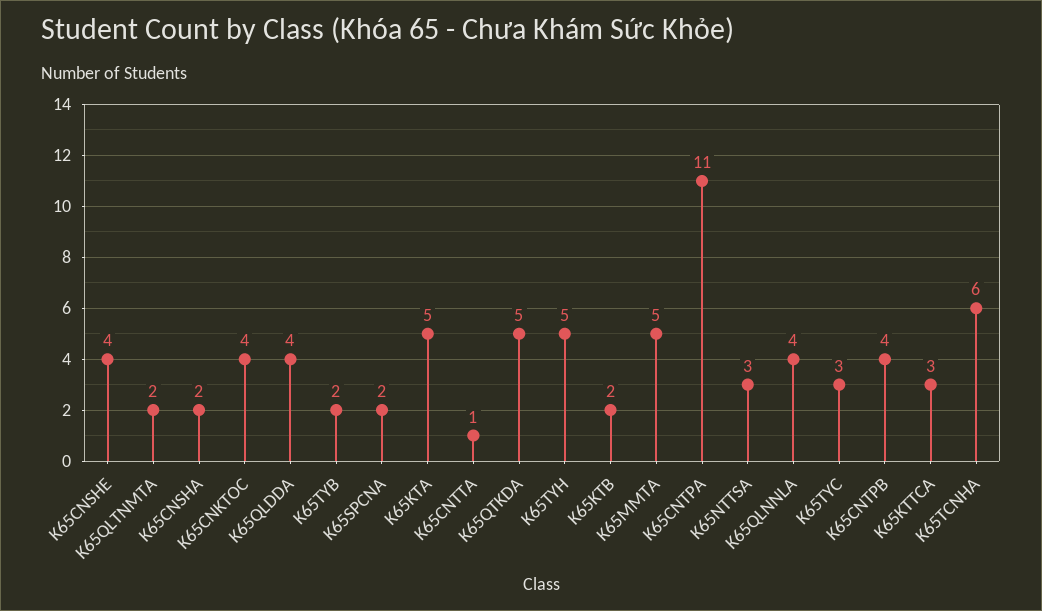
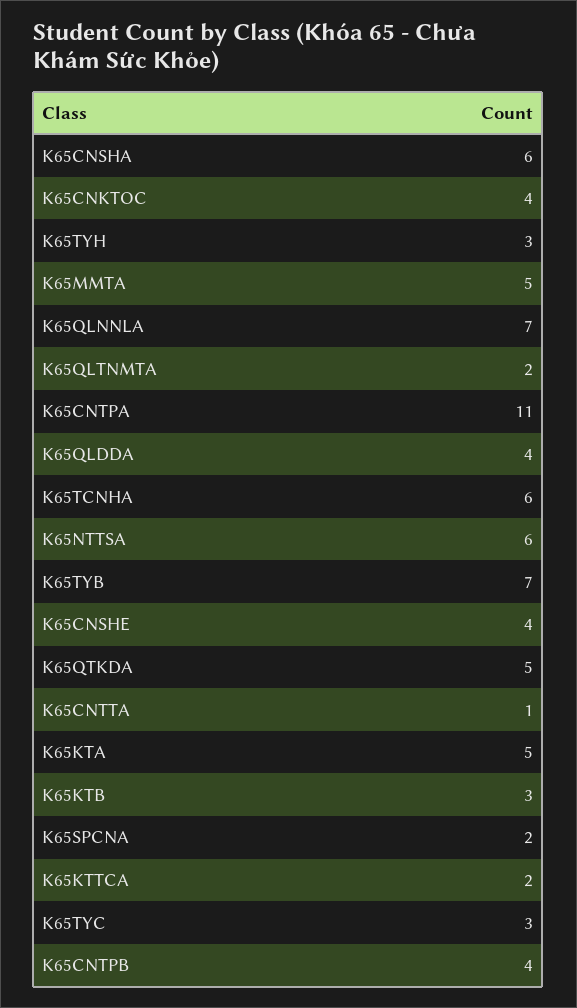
  {
    "K65CNSHE": 4,
    "K65QLTNMTA": 2,
-   "K65CNSHA": 2,
+   "K65CNSHA": 6,
    "K65CNKTOC": 4,
    "K65QLDDA": 4,
-   "K65TYB": 2,
+   "K65TYB": 7,
    "K65SPCNA": 2,
    "K65KTA": 5,
    "K65CNTTA": 1,
    "K65QTKDA": 5,
-   "K65TYH": 5,
+   "K65TYH": 3,
-   "K65KTB": 2,
+   "K65KTB": 3,
    "K65MMTA": 5,
    "K65CNTPA": 11,
-   "K65NTTSA": 3,
+   "K65NTTSA": 6,
-   "K65QLNNLA": 4,
+   "K65QLNNLA": 7,
    "K65TYC": 3,
    "K65CNTPB": 4,
-   "K65KTTCA": 3,
+   "K65KTTCA": 2,
    "K65TCNHA": 6
  }

